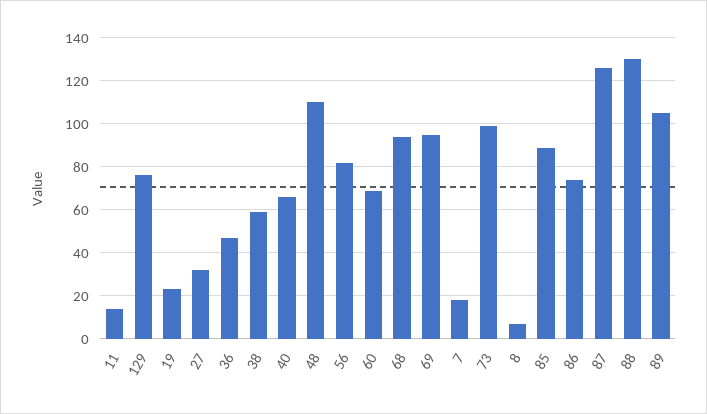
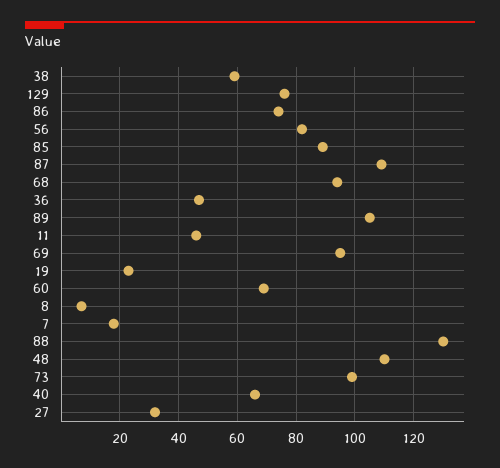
  {
-   "11": 15,
+   "11": 45,
    "129": 75,
    "19": 25,
    "27": 30,
    "36": 45,
    "38": 60,
    "40": 65,
    "48": 110,
    "56": 80,
    "60": 70,
    "68": 95,
    "69": 95,
    "7": 20,
    "73": 100,
    "8": 5,
    "85": 90,
    "86": 75,
-   "87": 125,
+   "87": 110,
    "88": 130,
    "89": 105
  }

